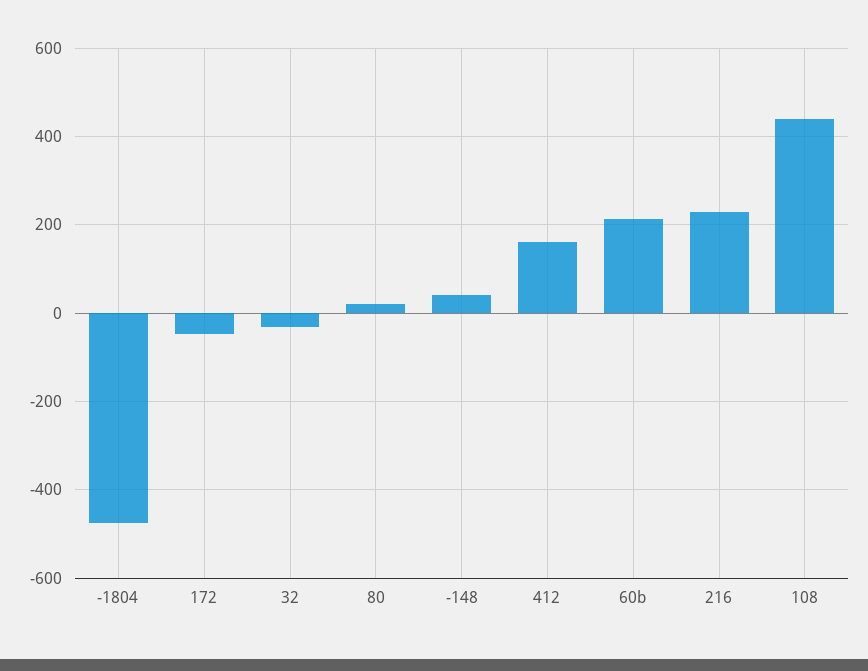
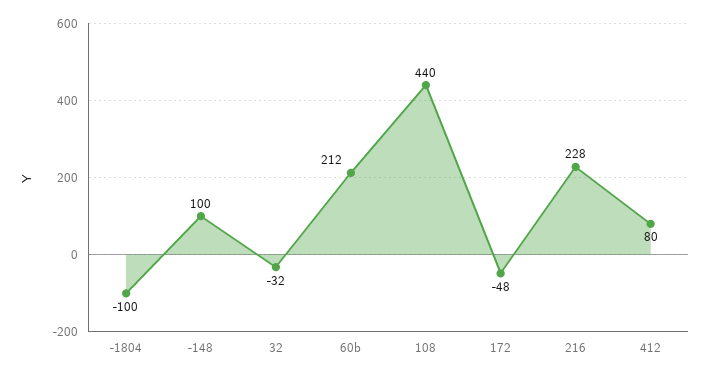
  {
-   "-1804": -480,
+   "-1804": -100,
    "172": -48,
    "32": -32,
-   "80": 20,
-   "-148": 40,
+   "-148": 100,
-   "412": 160,
+   "412": 80,
    "60b": 212,
    "216": 228,
    "108": 440
  }

